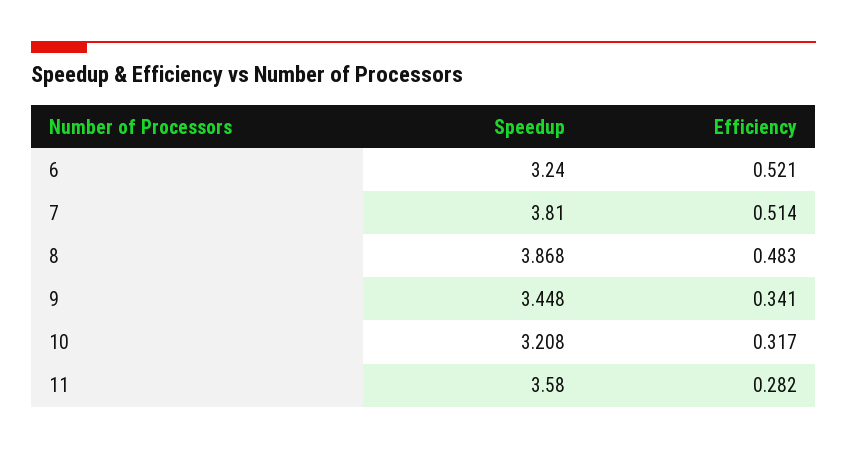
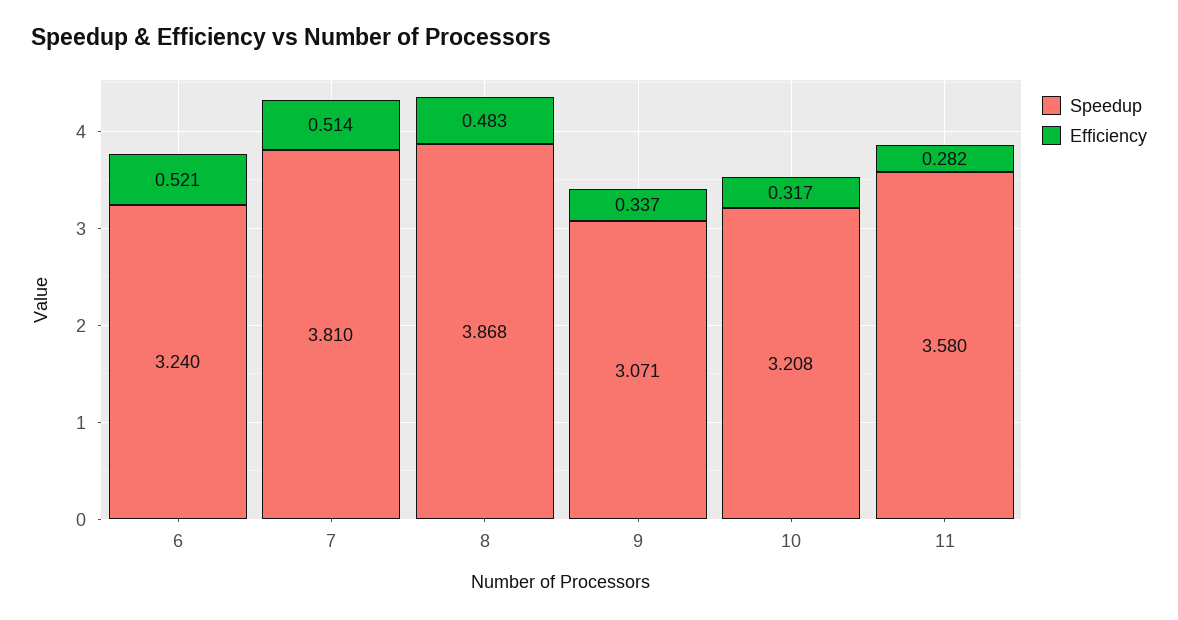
  {
    "Speedup": {
      "6": 3.24,
      "7": 3.81,
      "8": 3.868,
-     "9": 3.448,
+     "9": 3.071,
      "10": 3.208,
      "11": 3.58
    },
    "Efficiency": {
      "6": 0.521,
      "7": 0.514,
      "8": 0.483,
-     "9": 0.341,
+     "9": 0.337,
      "10": 0.317,
      "11": 0.282
    }
  }

